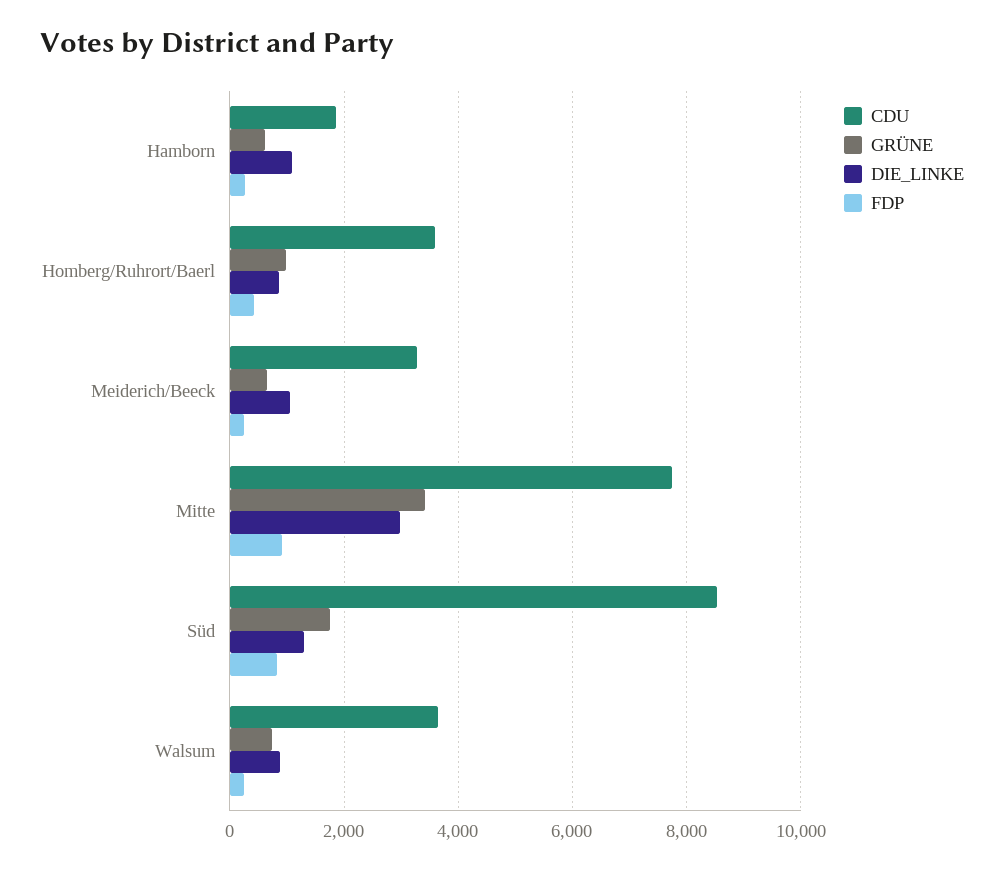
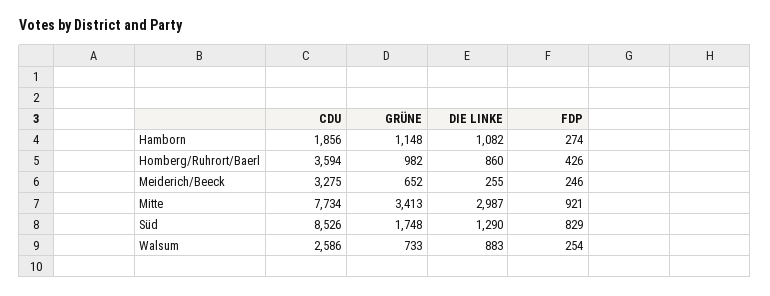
  {
    "CDU": {
      "Hamborn": 1856,
      "Homberg/Ruhrort/Baerl": 3594,
      "Meiderich/Beeck": 3275,
      "Mitte": 7734,
      "Süd": 8526,
-     "Walsum": 3600
+     "Walsum": 2586
    },
    "GRÜNE": {
-     "Hamborn": 600,
+     "Hamborn": 1148,
      "Homberg/Ruhrort/Baerl": 982,
      "Meiderich/Beeck": 652,
      "Mitte": 3413,
      "Süd": 1748,
      "Walsum": 733
    },
    "DIE_LINKE": {
      "Hamborn": 1082,
      "Homberg/Ruhrort/Baerl": 860,
-     "Meiderich/Beeck": 1000,
+     "Meiderich/Beeck": 255,
      "Mitte": 2987,
      "Süd": 1290,
      "Walsum": 883
    },
    "FDP": {
      "Hamborn": 274,
      "Homberg/Ruhrort/Baerl": 426,
      "Meiderich/Beeck": 246,
      "Mitte": 921,
      "Süd": 829,
      "Walsum": 254
    }
  }

